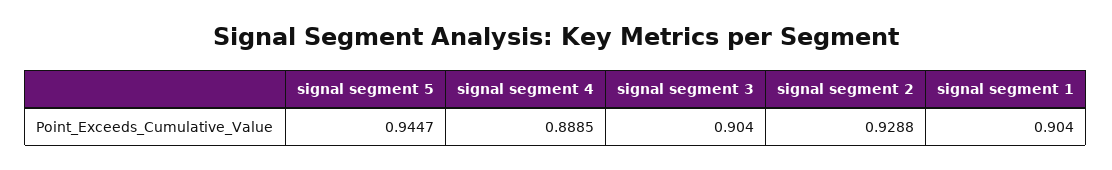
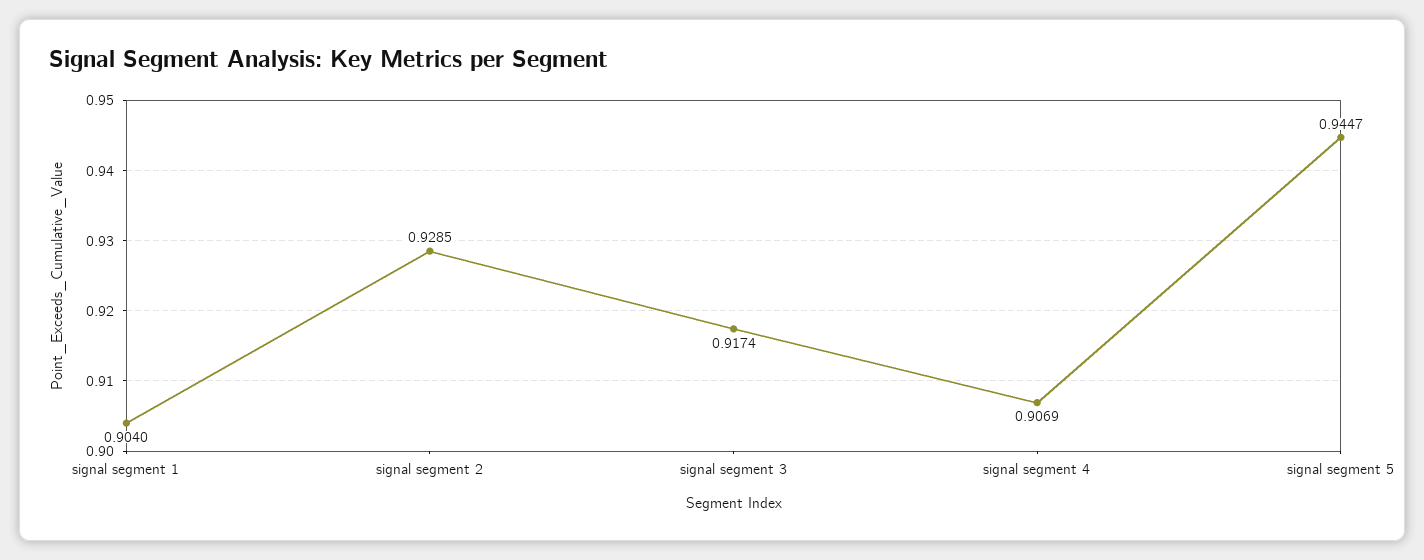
  {
    "signal segment 5": 0.9447,
-   "signal segment 4": 0.8885,
+   "signal segment 4": 0.9069,
-   "signal segment 3": 0.904,
+   "signal segment 3": 0.9174,
-   "signal segment 2": 0.9288,
+   "signal segment 2": 0.9285,
    "signal segment 1": 0.904
  }

